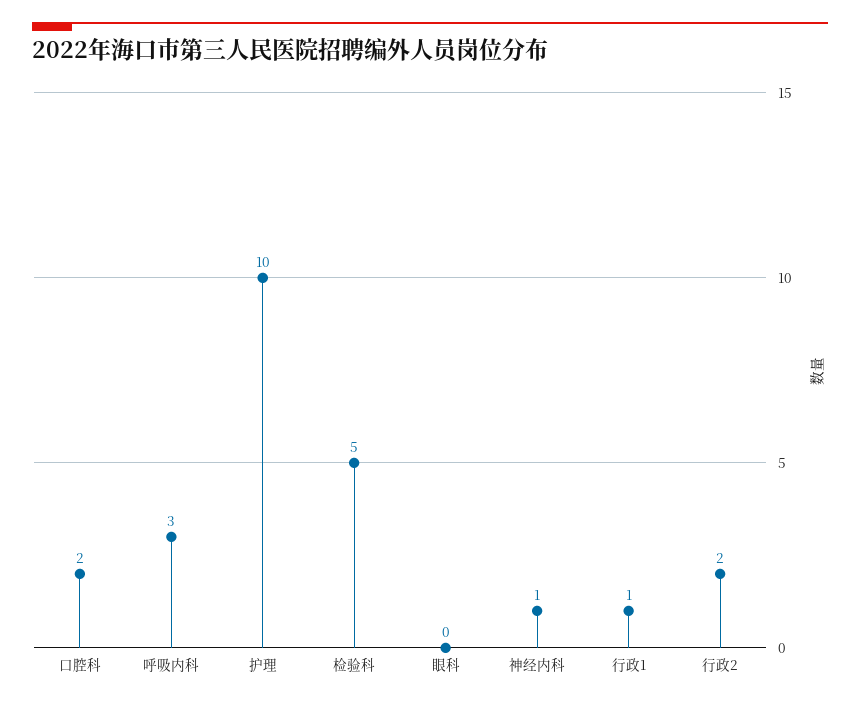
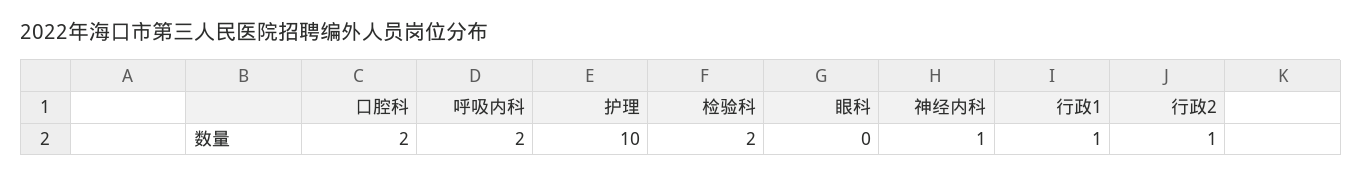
  {
    "口腔科": 2,
-   "呼吸内科": 3,
+   "呼吸内科": 2,
    "护理": 10,
-   "检验科": 5,
+   "检验科": 2,
    "眼科": 0,
    "神经内科": 1,
    "行政1": 1,
-   "行政2": 2
+   "行政2": 1
  }

